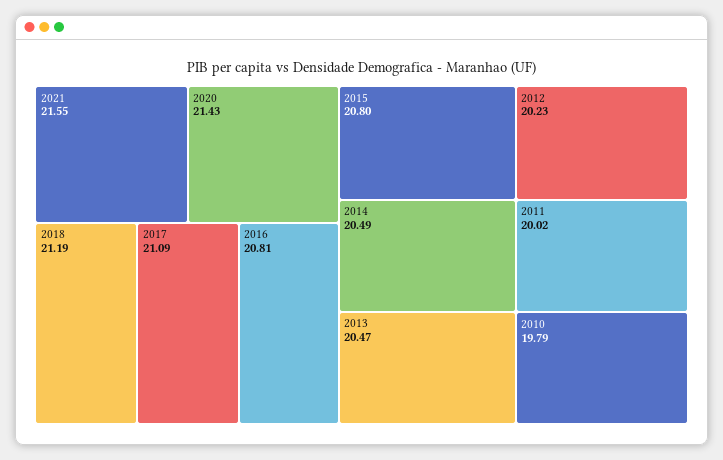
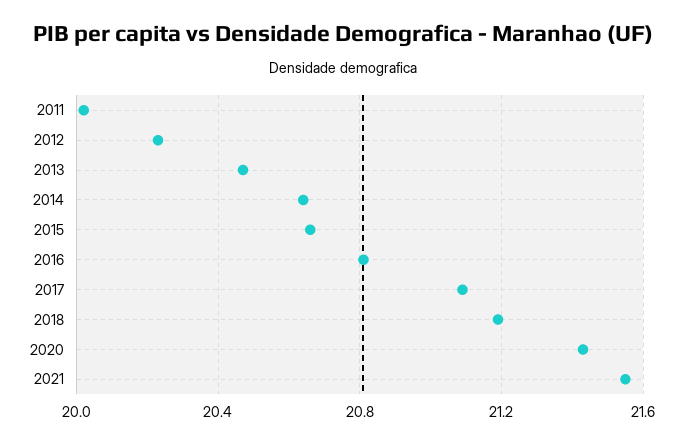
  {
    "2021": 21.55,
    "2020": 21.43,
    "2018": 21.19,
    "2017": 21.09,
    "2016": 20.81,
-   "2015": 20.8,
+   "2015": 20.65,
-   "2014": 20.49,
+   "2014": 20.65,
    "2013": 20.47,
    "2012": 20.23,
-   "2011": 20.02,
+   "2011": 20.02
-   "2010": 19.79
  }

